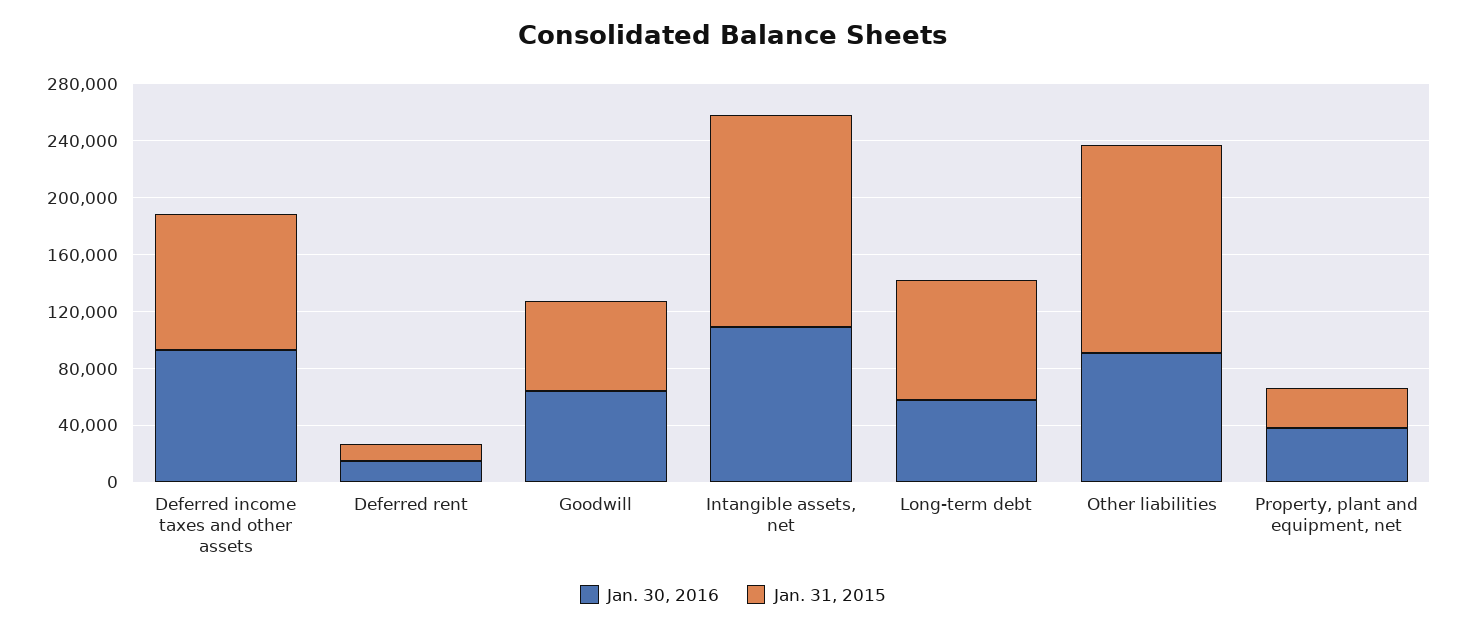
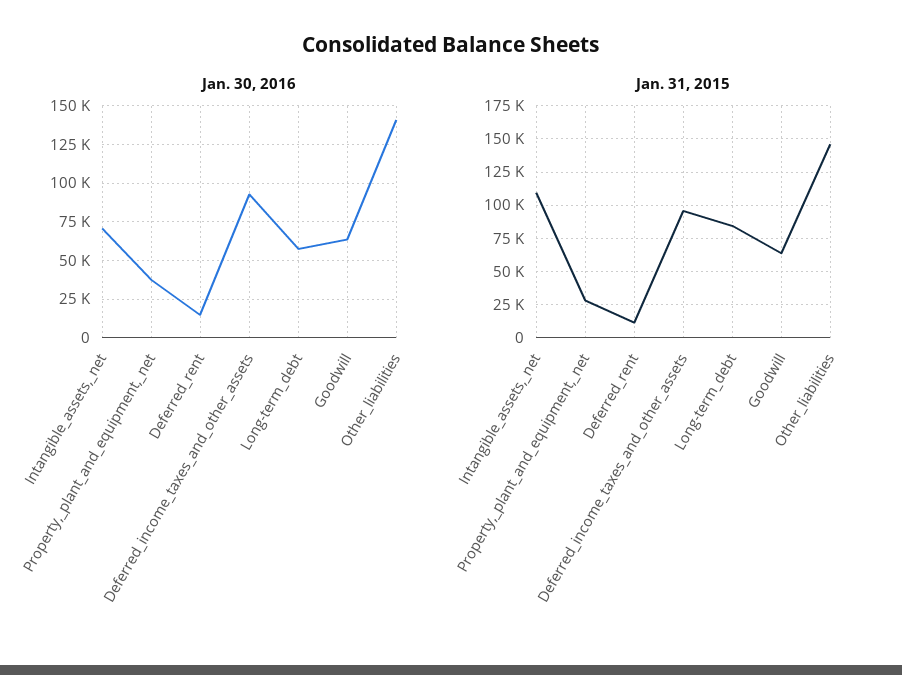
  {
    "Jan. 30, 2016": {
      "Deferred income taxes and other assets": 95000,
      "Deferred rent": 15000,
      "Goodwill": 65000,
-     "Intangible assets, net": 110000,
+     "Intangible assets, net": 70000,
      "Long-term debt": 60000,
-     "Other liabilities": 90000,
+     "Other liabilities": 140000,
      "Property, plant and equipment, net": 40000
    },
    "Jan. 31, 2015": {
      "Deferred income taxes and other assets": 95000,
      "Deferred rent": 10000,
      "Goodwill": 65000,
-     "Intangible assets, net": 150000,
+     "Intangible assets, net": 110000,
      "Long-term debt": 85000,
      "Other liabilities": 145000,
      "Property, plant and equipment, net": 30000
    }
  }

